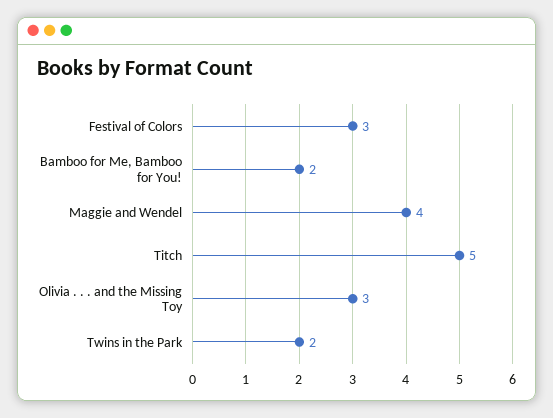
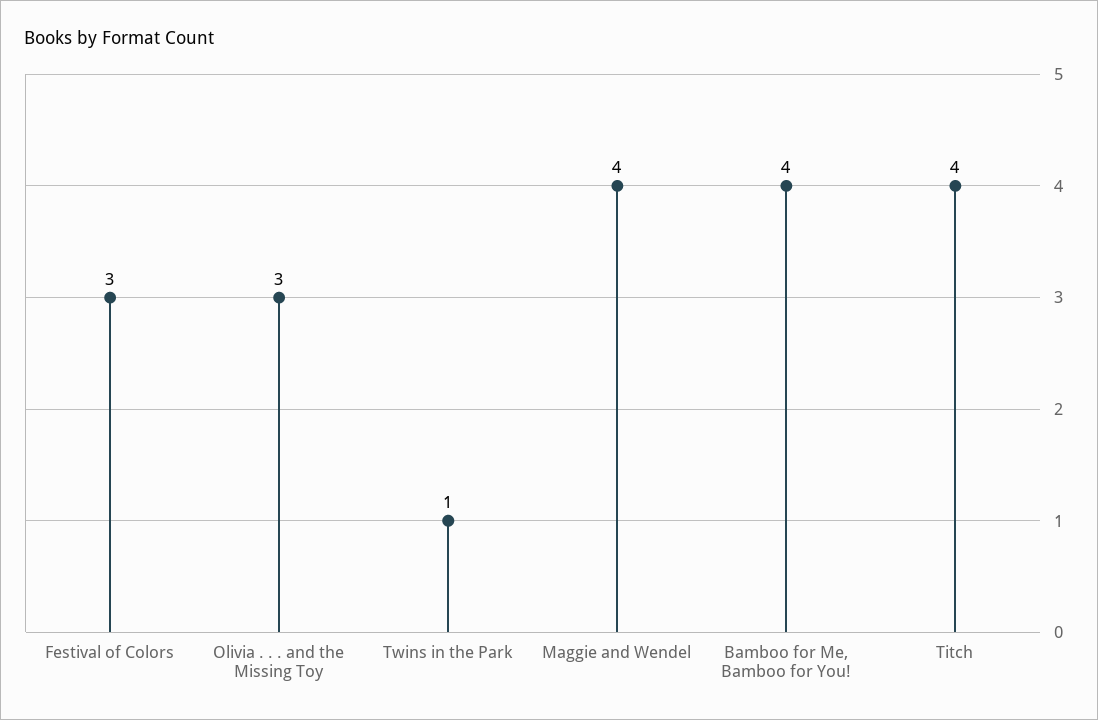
  {
    "Festival of Colors": 3,
-   "Bamboo for Me, Bamboo for You!": 2,
+   "Bamboo for Me, Bamboo for You!": 4,
    "Maggie and Wendel": 4,
-   "Titch": 5,
+   "Titch": 4,
    "Olivia . . . and the Missing Toy": 3,
-   "Twins in the Park": 2
+   "Twins in the Park": 1
  }

